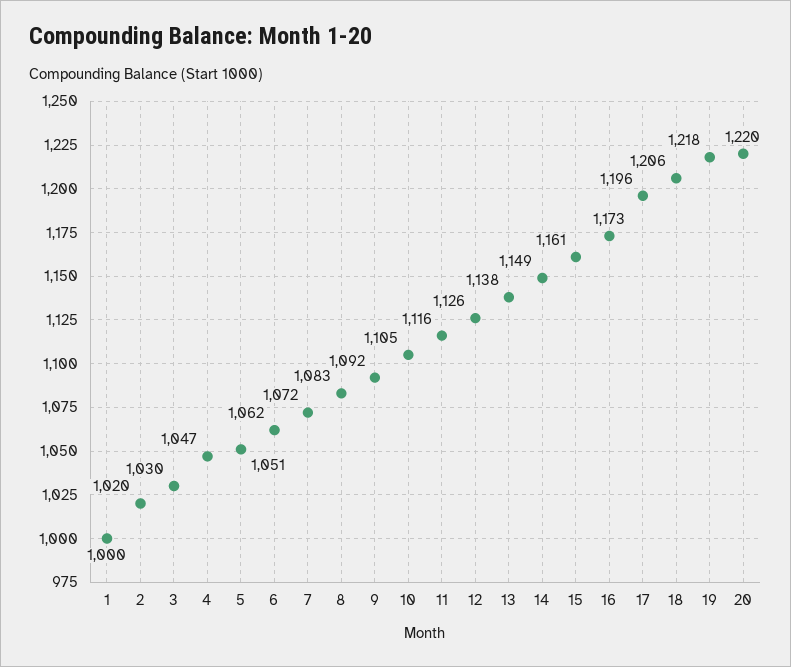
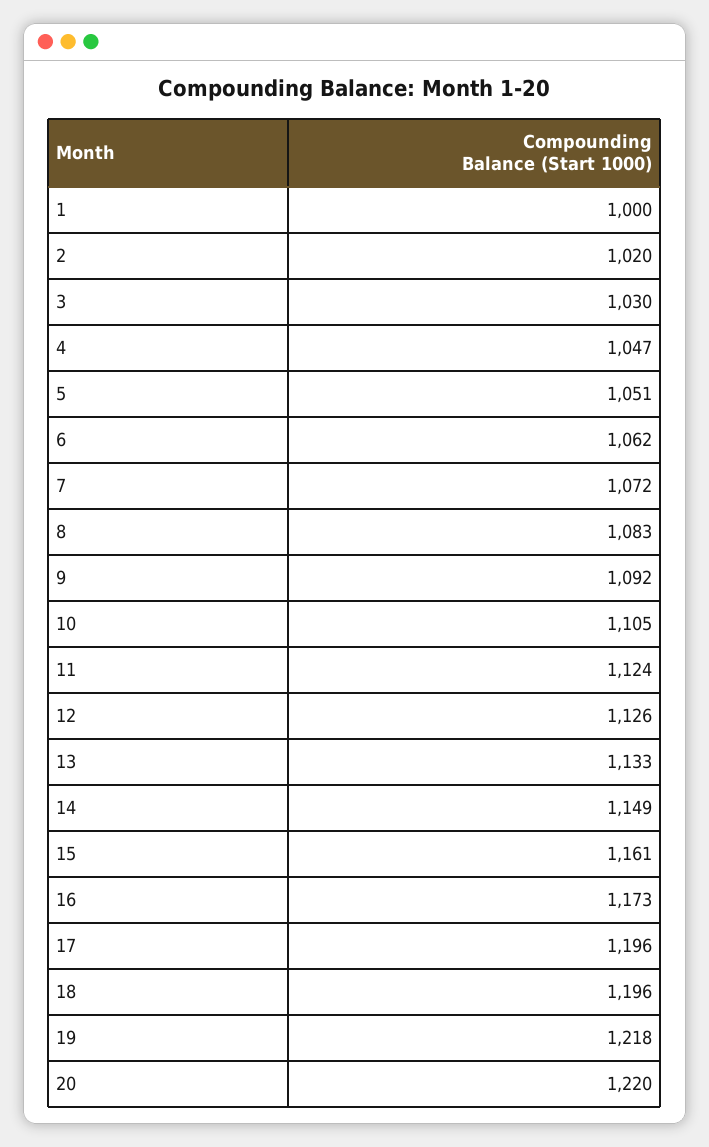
  {
    "1": 1000,
    "2": 1020,
    "3": 1030,
    "4": 1047,
    "5": 1051,
    "6": 1062,
    "7": 1072,
    "8": 1083,
    "9": 1092,
    "10": 1105,
-   "11": 1116,
+   "11": 1124,
    "12": 1126,
-   "13": 1138,
+   "13": 1133,
    "14": 1149,
    "15": 1161,
    "16": 1173,
    "17": 1196,
-   "18": 1206,
+   "18": 1196,
    "19": 1218,
    "20": 1220
  }

